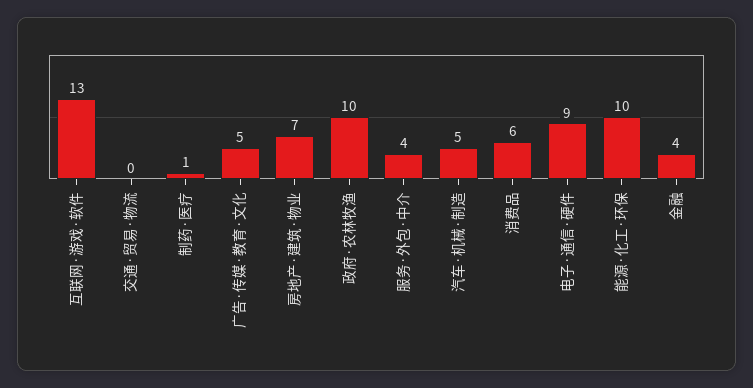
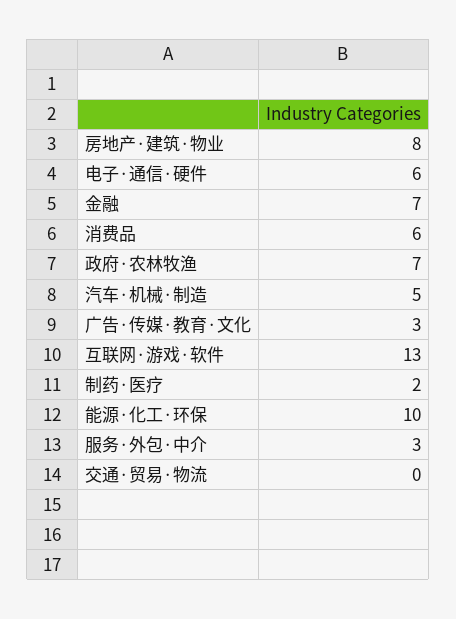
  {
    "互联网·游戏·软件": 13,
    "交通·贸易·物流": 0,
-   "制药·医疗": 1,
+   "制药·医疗": 2,
-   "广告·传媒·教育·文化": 5,
+   "广告·传媒·教育·文化": 3,
-   "房地产·建筑·物业": 7,
+   "房地产·建筑·物业": 8,
-   "政府·农林牧渔": 10,
+   "政府·农林牧渔": 7,
-   "服务·外包·中介": 4,
+   "服务·外包·中介": 3,
    "汽车·机械·制造": 5,
    "消费品": 6,
-   "电子·通信·硬件": 9,
+   "电子·通信·硬件": 6,
    "能源·化工·环保": 10,
-   "金融": 4
+   "金融": 7
  }

